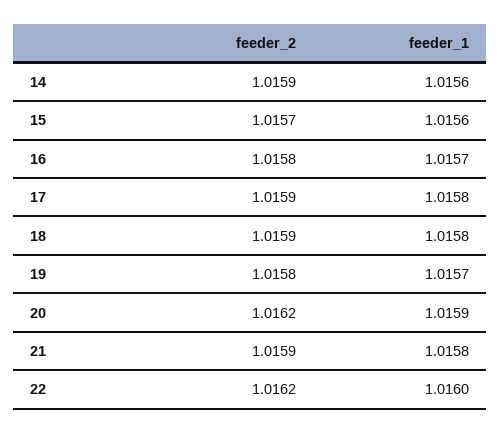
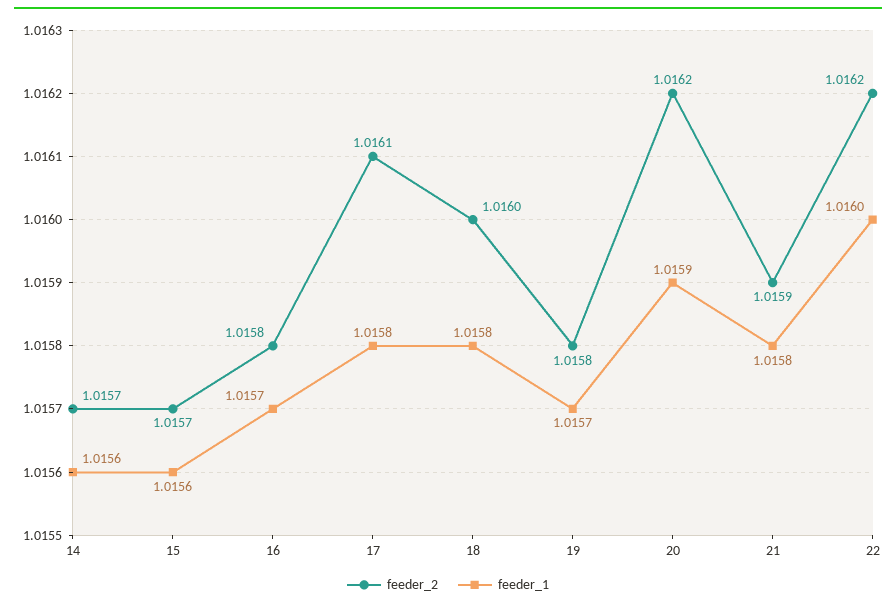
  {
    "feeder_2": {
-     "14": 1.0159,
+     "14": 1.0157,
      "15": 1.0157,
      "16": 1.0158,
-     "17": 1.0159,
+     "17": 1.0161,
-     "18": 1.0159,
+     "18": 1.016,
      "19": 1.0158,
      "20": 1.0162,
      "21": 1.0159,
      "22": 1.0162
    },
    "feeder_1": {
      "14": 1.0156,
      "15": 1.0156,
      "16": 1.0157,
      "17": 1.0158,
      "18": 1.0158,
      "19": 1.0157,
      "20": 1.0159,
      "21": 1.0158,
      "22": 1.016
    }
  }

